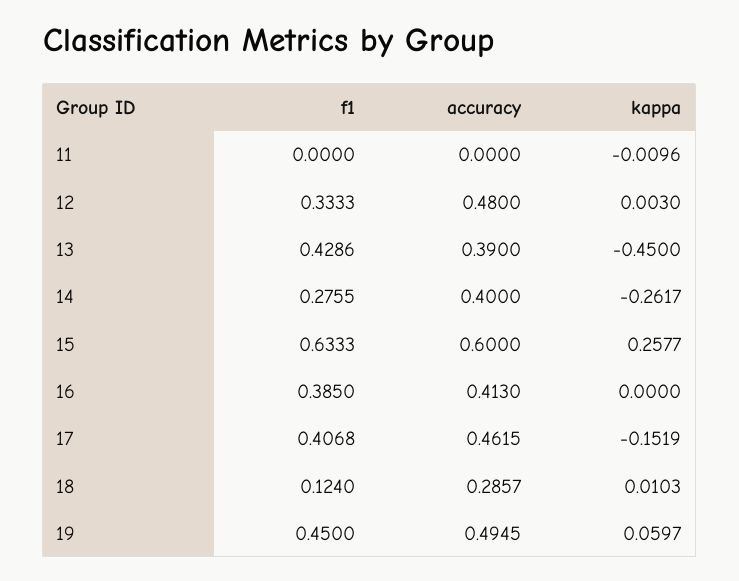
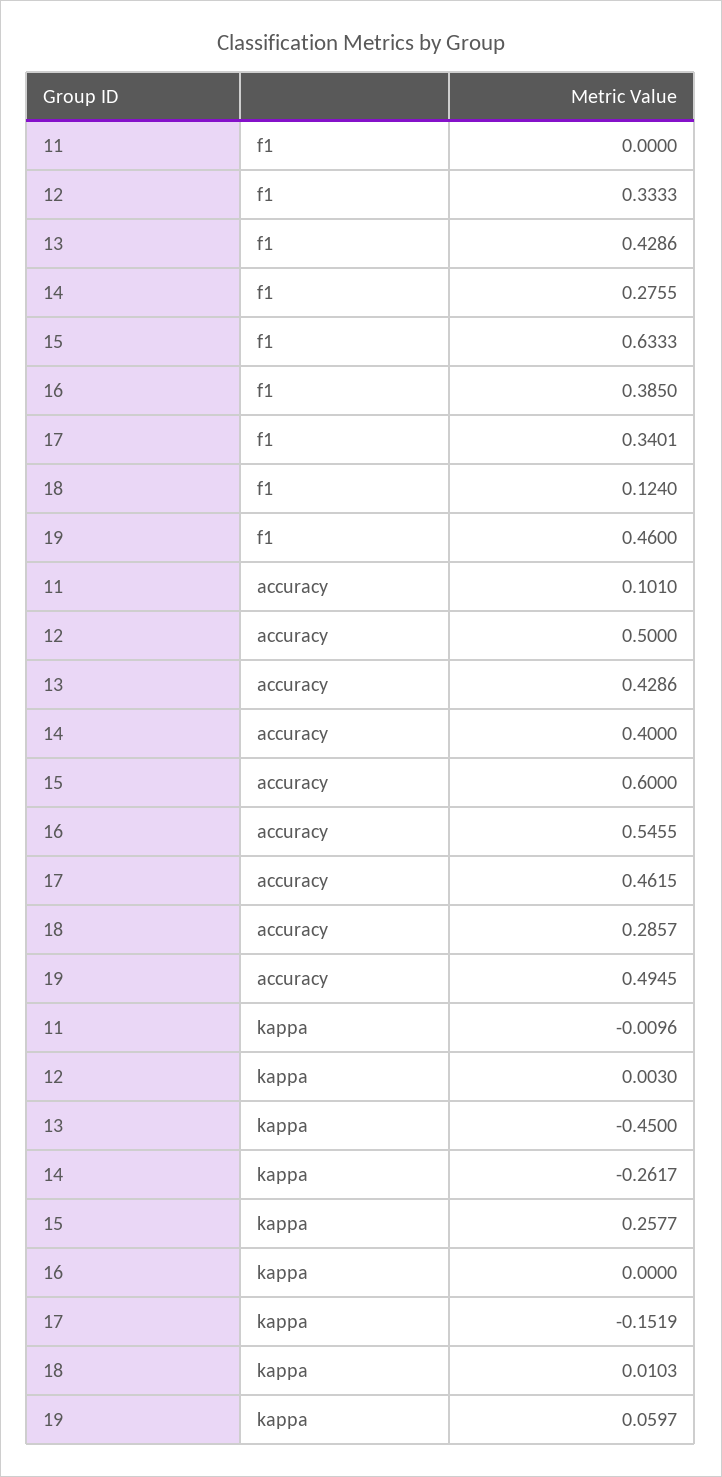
  {
    "f1": {
      "11": 0,
      "12": 0.3333,
      "13": 0.4286,
      "14": 0.2755,
      "15": 0.6333,
      "16": 0.385,
-     "17": 0.4068,
+     "17": 0.3401,
      "18": 0.124,
-     "19": 0.45
+     "19": 0.46
    },
    "accuracy": {
-     "11": 0,
+     "11": 0.101,
-     "12": 0.48,
+     "12": 0.5,
-     "13": 0.39,
+     "13": 0.4286,
      "14": 0.4,
      "15": 0.6,
-     "16": 0.413,
+     "16": 0.5455,
      "17": 0.4615,
      "18": 0.2857,
      "19": 0.4945
    },
    "kappa": {
      "11": -0.0096,
      "12": 0.003,
      "13": -0.45,
      "14": -0.2617,
      "15": 0.2577,
      "16": 0,
      "17": -0.1519,
      "18": 0.0103,
      "19": 0.0597
    }
  }

